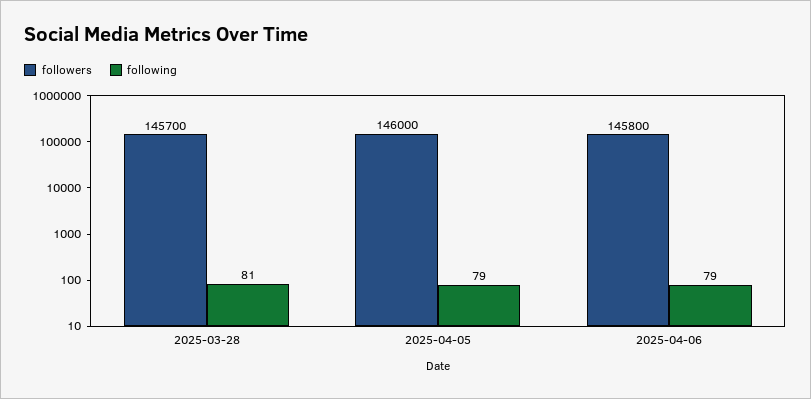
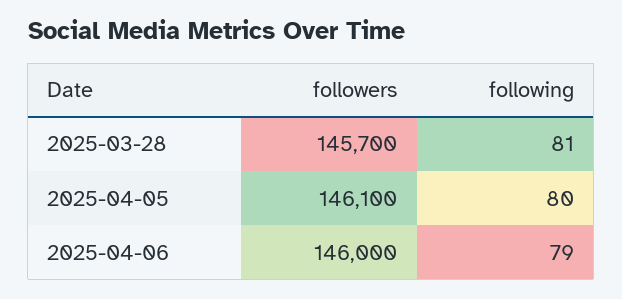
  {
    "followers": {
      "2025-03-28": 145700,
-     "2025-04-05": 146000,
+     "2025-04-05": 146100,
-     "2025-04-06": 145800
+     "2025-04-06": 146000
    },
    "following": {
      "2025-03-28": 81,
-     "2025-04-05": 79,
+     "2025-04-05": 80,
      "2025-04-06": 79
    }
  }

